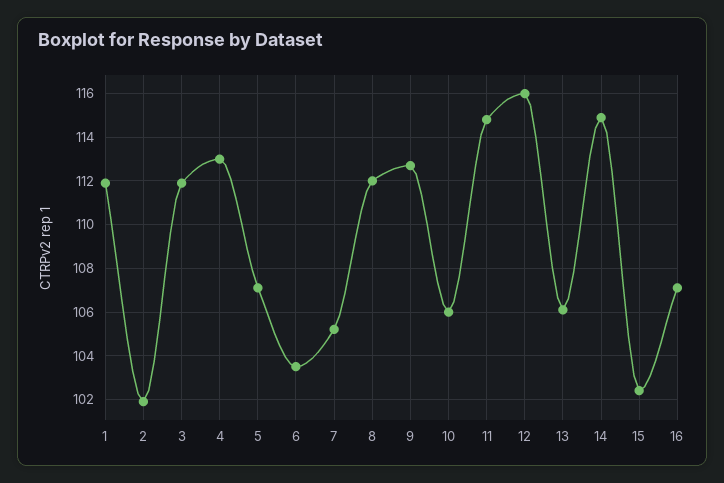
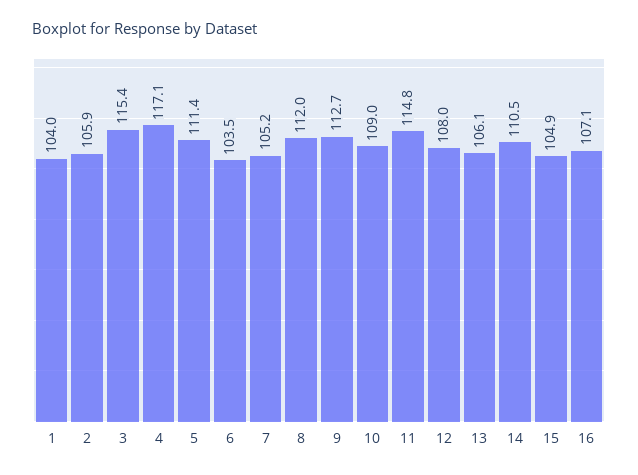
  {
-   "1": 112,
+   "1": 104,
-   "2": 102,
+   "2": 105.9,
-   "3": 112,
+   "3": 115.4,
-   "4": 113,
+   "4": 117.1,
-   "5": 107,
+   "5": 111.4,
    "6": 103.5,
    "7": 105.2,
    "8": 112,
    "9": 112.7,
-   "10": 106,
+   "10": 109,
    "11": 114.8,
-   "12": 116,
+   "12": 108,
    "13": 106.1,
-   "14": 115,
+   "14": 110.5,
-   "15": 102.5,
+   "15": 104.9,
    "16": 107.1
  }

